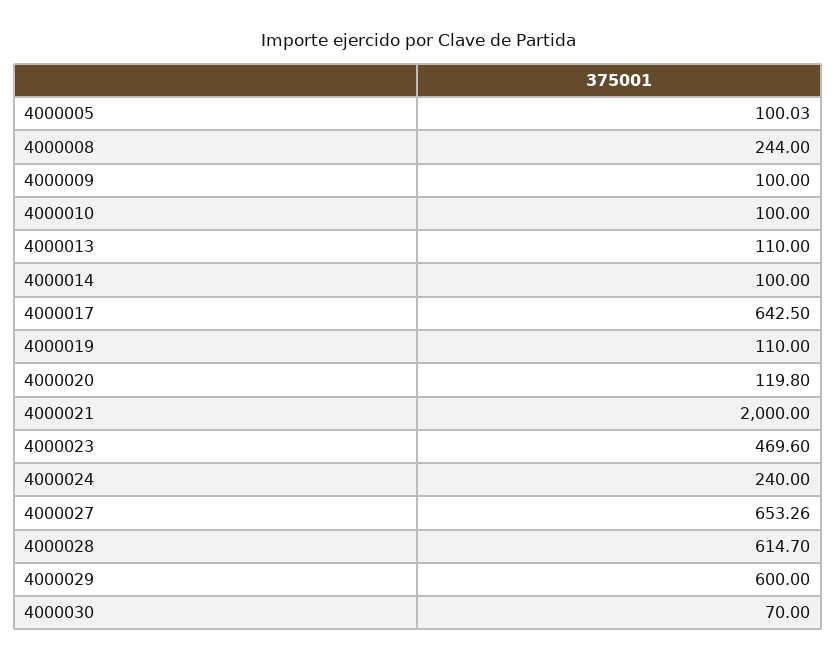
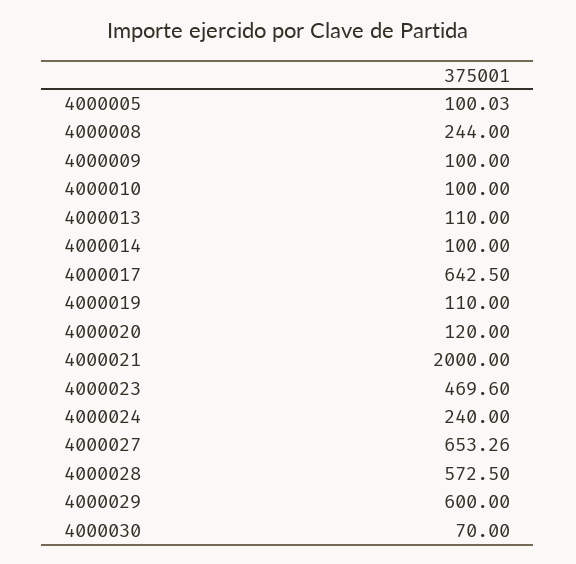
  {
    "4000005": 100.03,
    "4000008": 244,
    "4000009": 100,
    "4000010": 100,
    "4000013": 110,
    "4000014": 100,
    "4000017": 642.5,
    "4000019": 110,
-   "4000020": 119.8,
+   "4000020": 120,
    "4000021": 2000,
    "4000023": 469.6,
    "4000024": 240,
    "4000027": 653.26,
-   "4000028": 614.7,
+   "4000028": 572.5,
    "4000029": 600,
    "4000030": 70
  }

